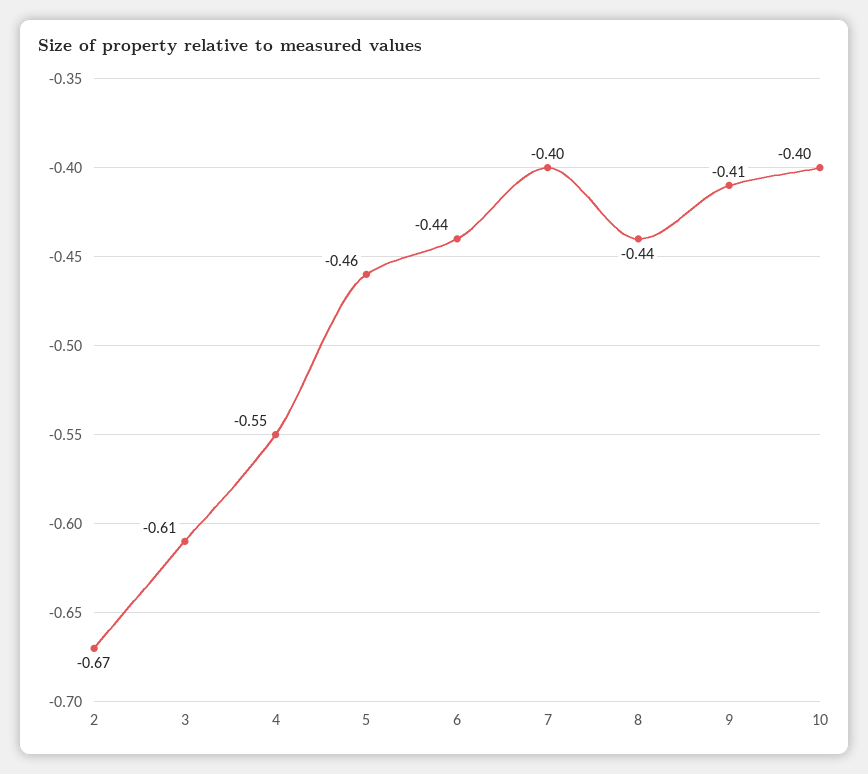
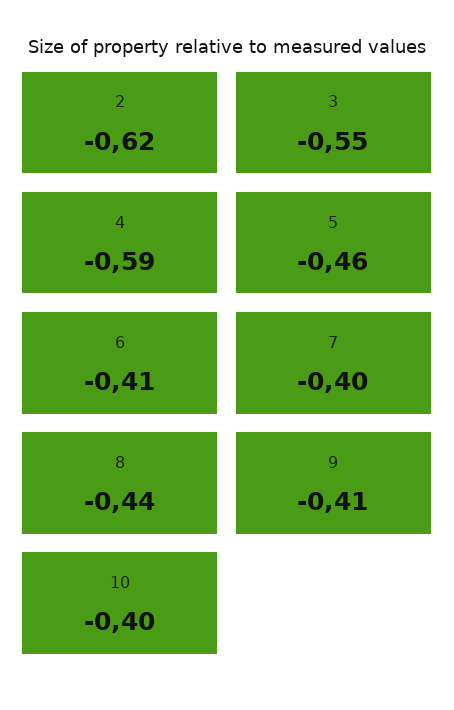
  {
-   "2": -0.67,
+   "2": -0.62,
-   "3": -0.61,
+   "3": -0.55,
-   "4": -0.55,
+   "4": -0.59,
    "5": -0.46,
-   "6": -0.44,
+   "6": -0.41,
    "7": -0.4,
    "8": -0.44,
    "9": -0.41,
    "10": -0.4
  }

